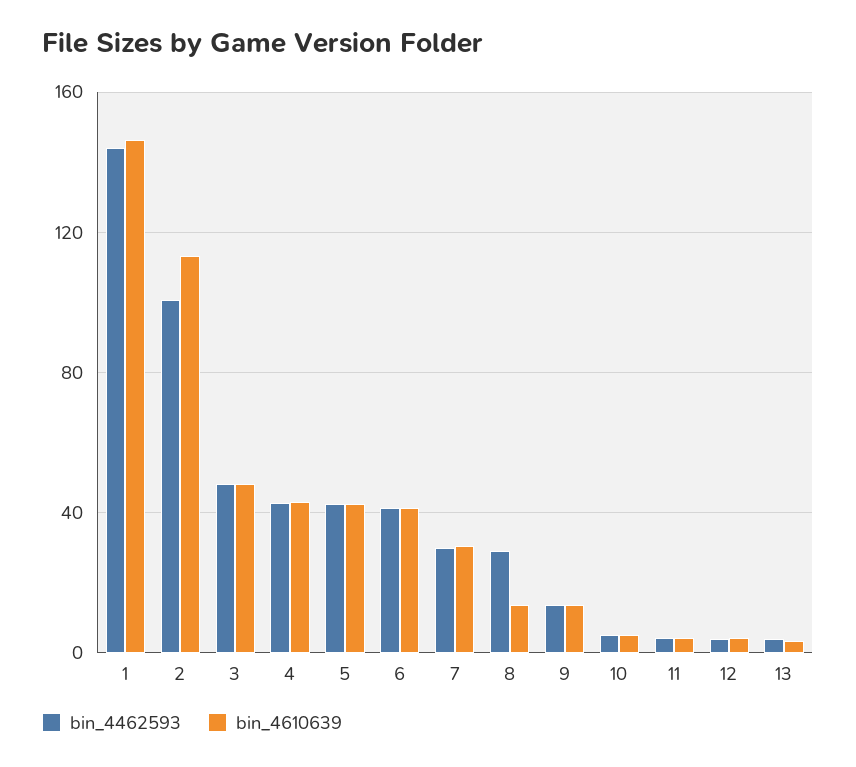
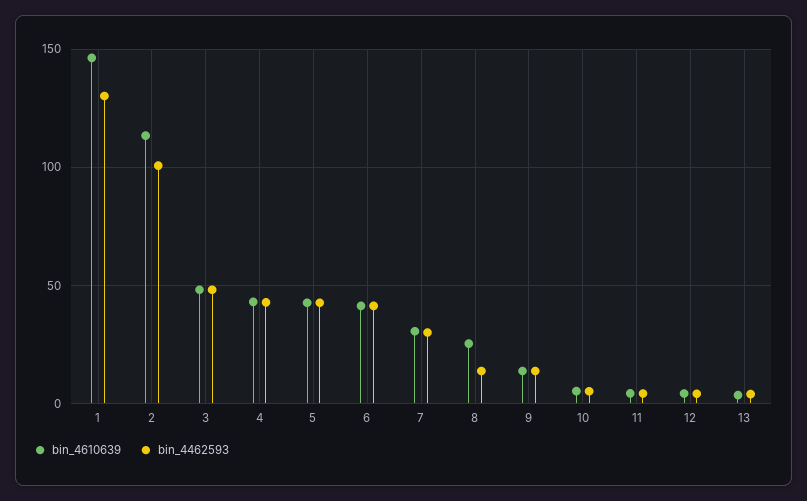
  {
    "bin_4462593": {
-     "1": 145,
+     "1": 130,
      "2": 100,
      "3": 50,
      "4": 45,
      "5": 45,
      "6": 40,
      "7": 30,
-     "8": 30,
+     "8": 15,
      "9": 15,
      "10": 5,
      "11": 5,
      "12": 5,
      "13": 5
    },
    "bin_4610639": {
      "1": 145,
      "2": 115,
      "3": 50,
      "4": 45,
      "5": 45,
      "6": 40,
      "7": 30,
-     "8": 15,
+     "8": 25,
      "9": 15,
      "10": 5,
      "11": 5,
      "12": 5,
      "13": 5
    }
  }

